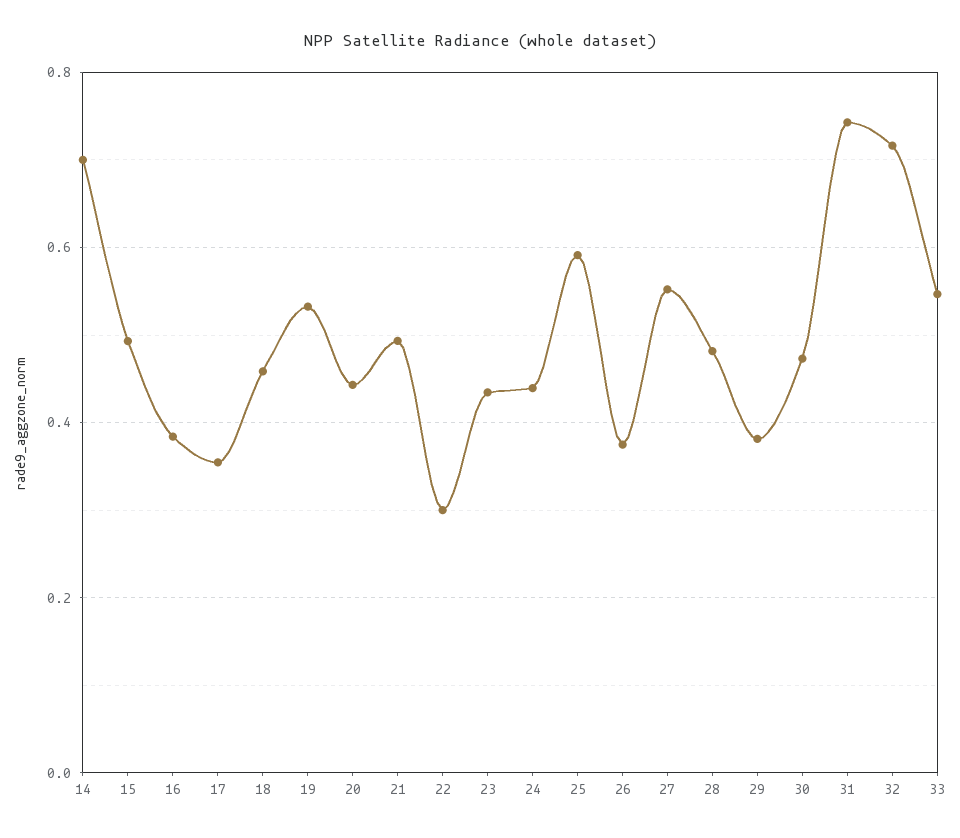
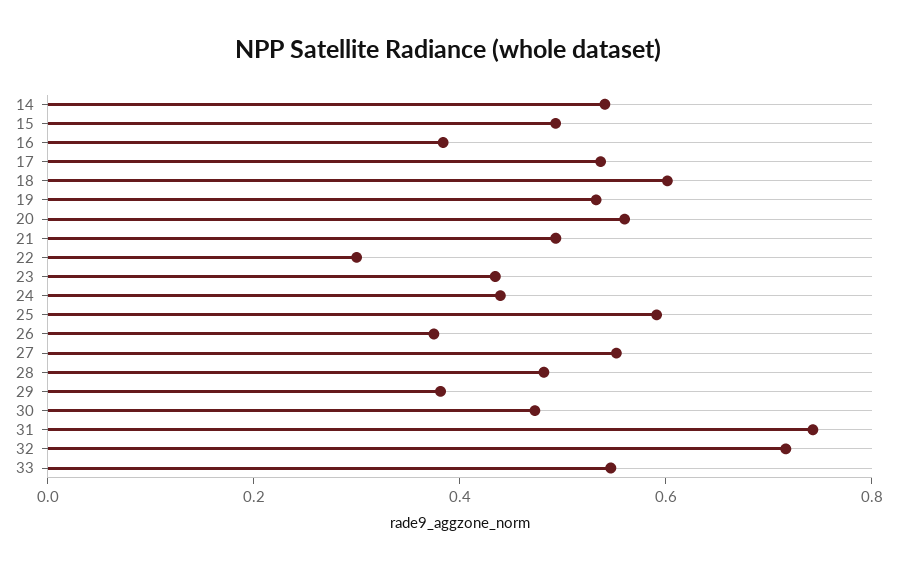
  {
-   "14": 0.7,
+   "14": 0.55,
    "15": 0.5,
    "16": 0.38,
-   "17": 0.36,
+   "17": 0.55,
-   "18": 0.46,
+   "18": 0.6,
    "19": 0.54,
-   "20": 0.44,
+   "20": 0.55,
    "21": 0.5,
    "22": 0.3,
    "23": 0.44,
    "24": 0.44,
    "25": 0.6,
    "26": 0.38,
    "27": 0.56,
    "28": 0.48,
    "29": 0.38,
    "30": 0.48,
    "31": 0.74,
    "32": 0.72,
    "33": 0.54
  }

